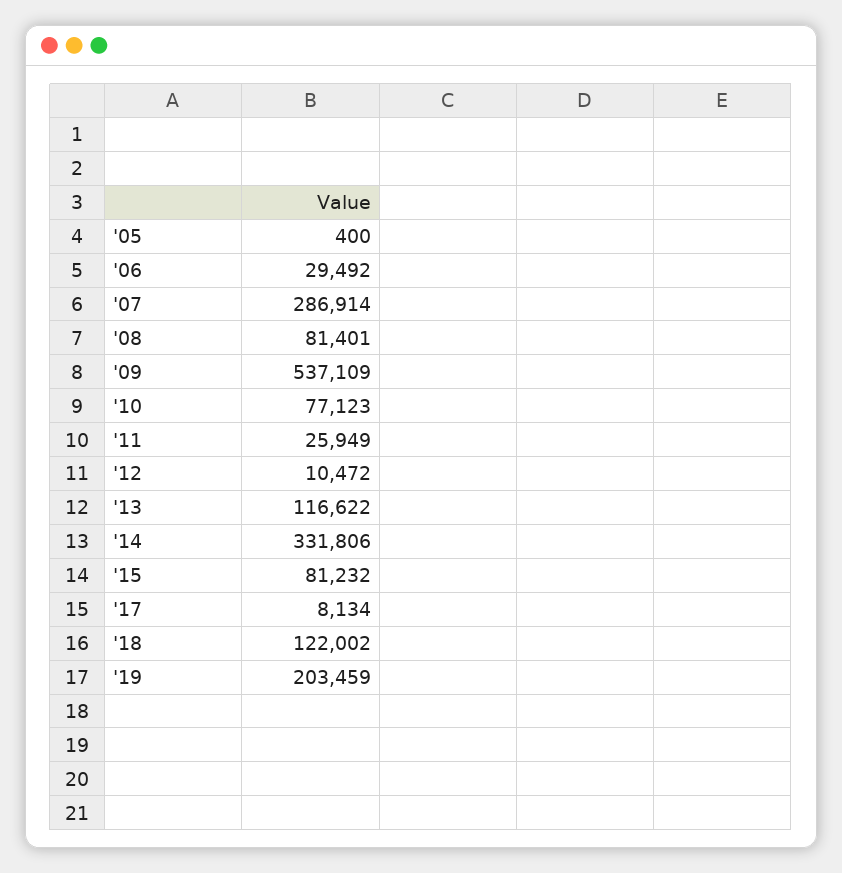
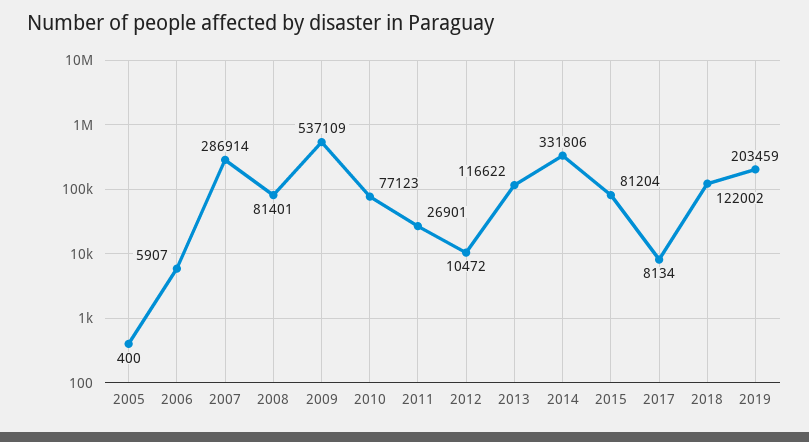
  {
    "'05": 400,
-   "'06": 29492,
+   "'06": 5907,
    "'07": 286914,
    "'08": 81401,
    "'09": 537109,
    "'10": 77123,
-   "'11": 25949,
+   "'11": 26901,
    "'12": 10472,
    "'13": 116622,
    "'14": 331806,
-   "'15": 81232,
+   "'15": 81204,
    "'17": 8134,
    "'18": 122002,
    "'19": 203459
  }

